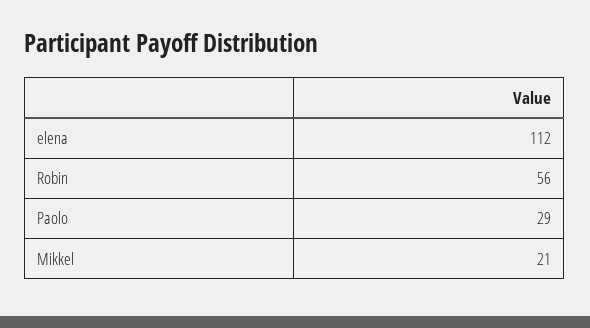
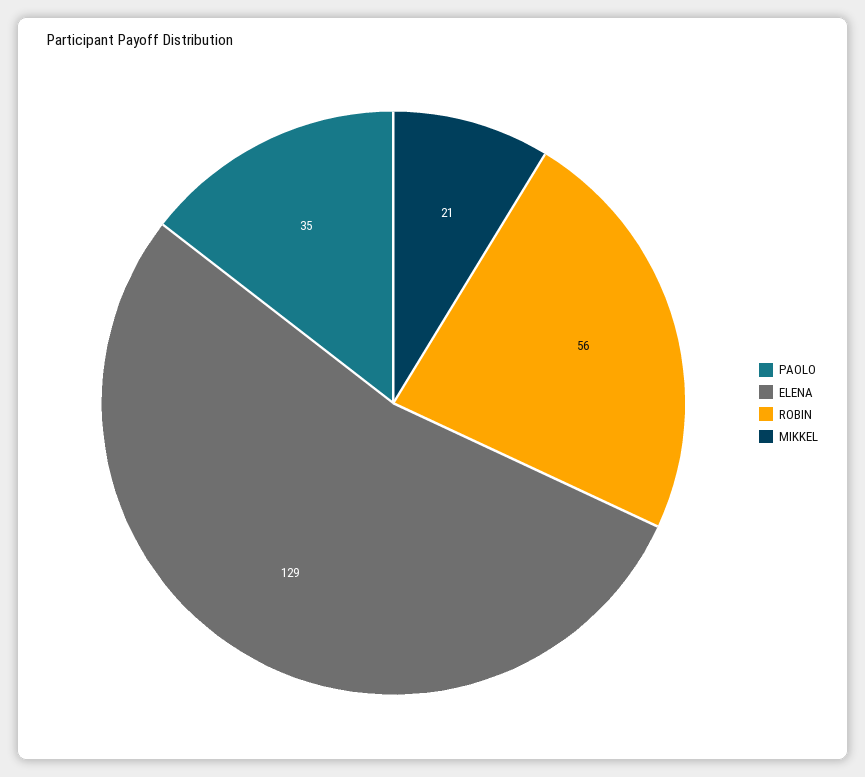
  {
-   "elena": 112,
+   "elena": 129,
    "Robin": 56,
-   "Paolo": 29,
+   "Paolo": 35,
    "Mikkel": 21
  }

